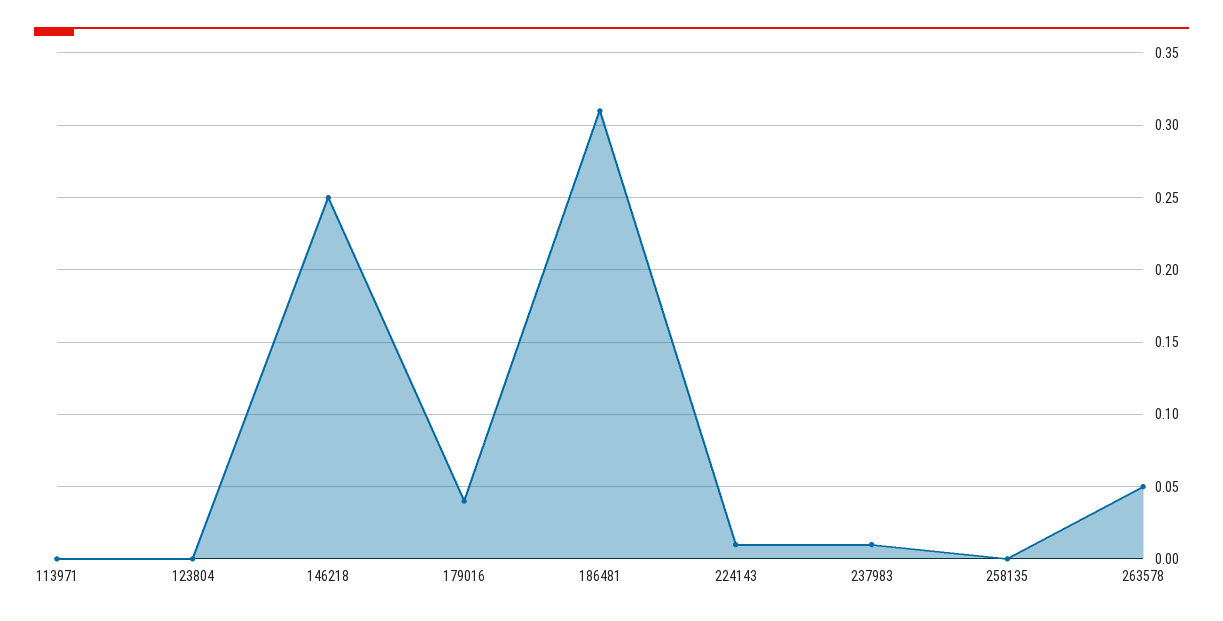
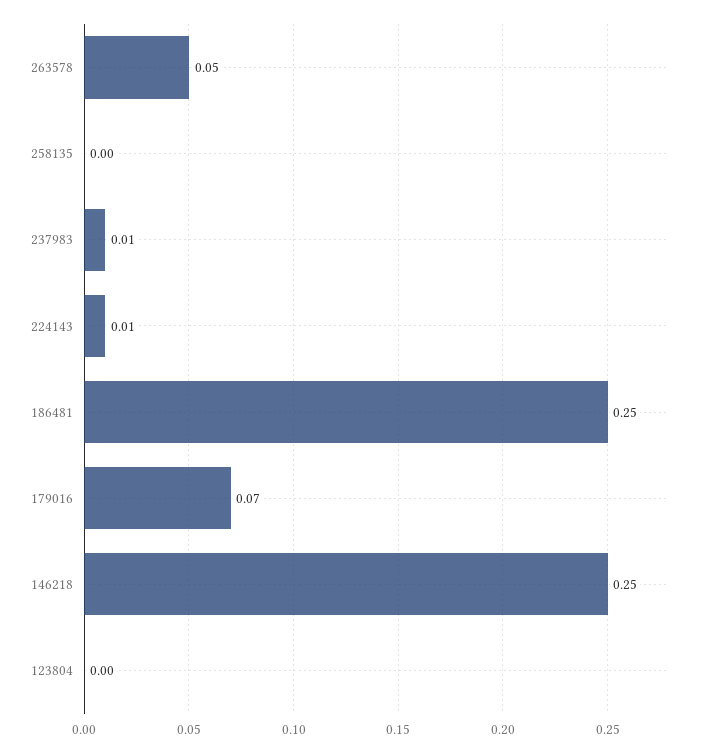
  {
-   "113971": 0,
    "123804": 0,
    "146218": 0.25,
-   "179016": 0.04,
+   "179016": 0.07,
-   "186481": 0.31,
+   "186481": 0.25,
    "224143": 0.01,
    "237983": 0.01,
    "258135": 0,
    "263578": 0.05
  }

